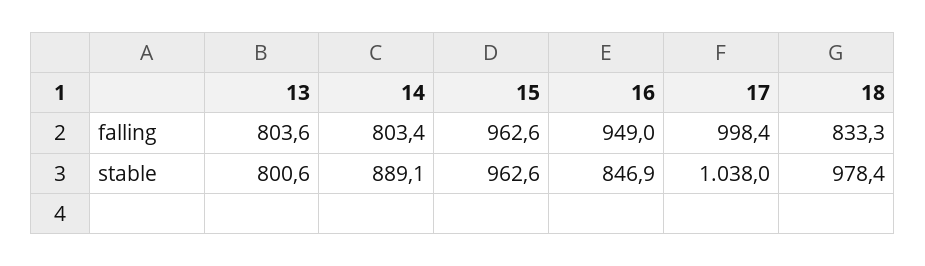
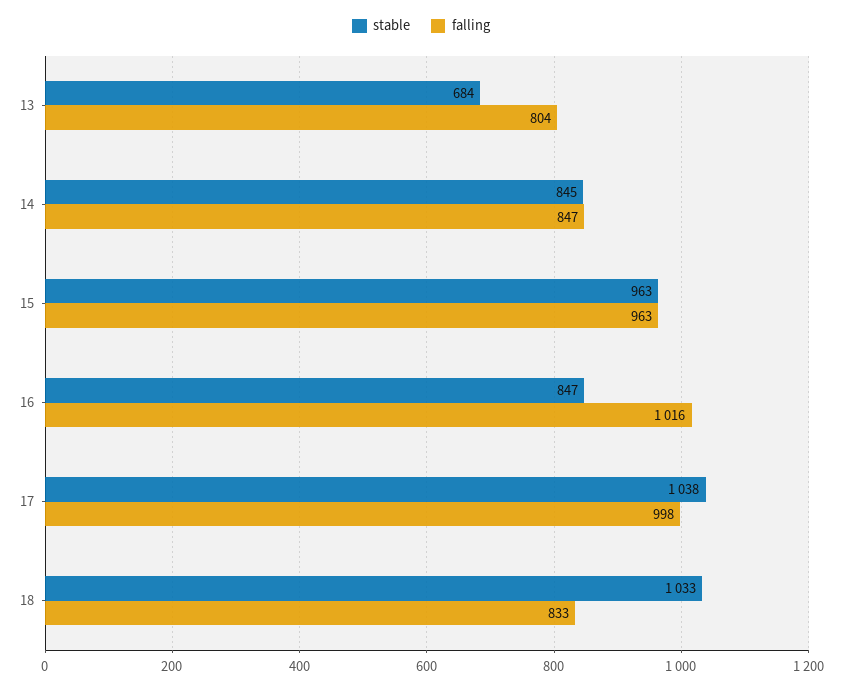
  {
    "falling": {
      "13": 803.6,
-     "14": 803.4,
+     "14": 847,
      "15": 962.6,
-     "16": 949,
+     "16": 1016,
      "17": 998.4,
      "18": 833.3
    },
    "stable": {
-     "13": 800.6,
+     "13": 684,
-     "14": 889.1,
+     "14": 845,
      "15": 962.6,
      "16": 846.9,
      "17": 1038,
-     "18": 978.4
+     "18": 1033
    }
  }

